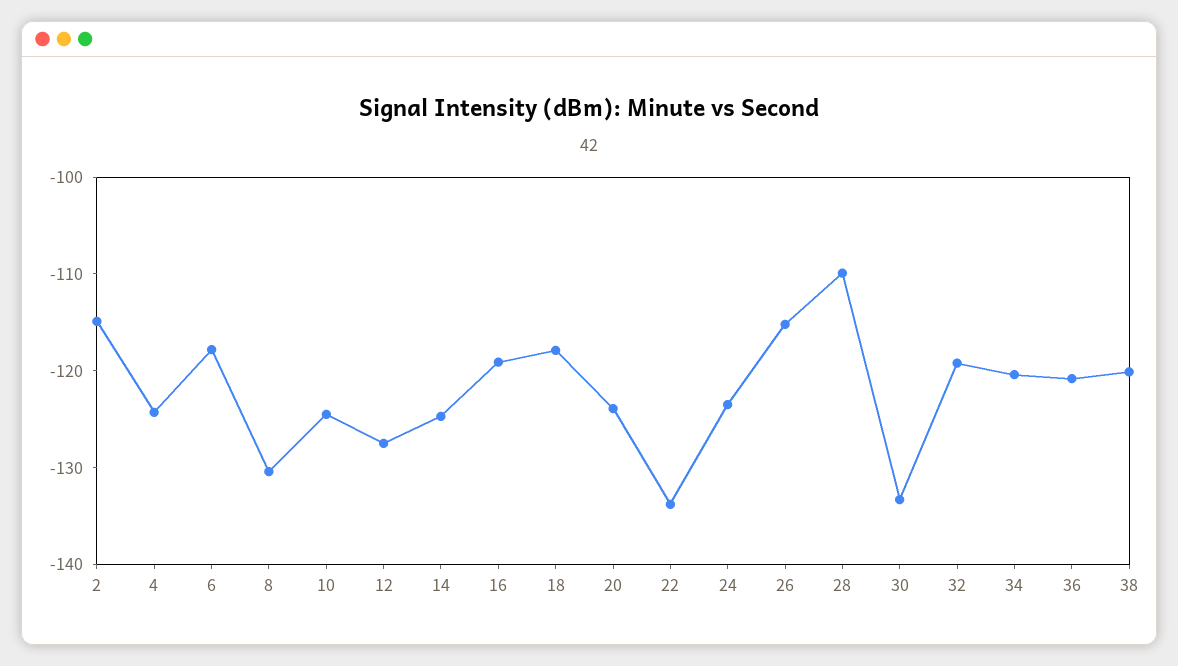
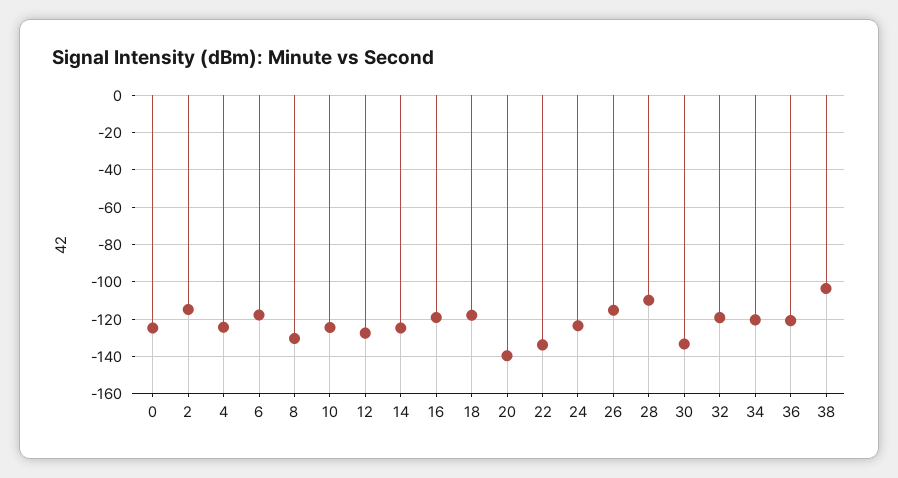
  {
    "2": -114,
    "4": -124,
    "6": -118,
    "8": -130,
    "10": -124,
    "12": -128,
    "14": -124,
    "16": -120,
    "18": -118,
-   "20": -124,
+   "20": -140,
    "22": -134,
    "24": -124,
    "26": -116,
    "28": -110,
    "30": -134,
    "32": -120,
    "34": -120,
    "36": -120,
-   "38": -120
+   "38": -105,
+   "0": -125
  }

